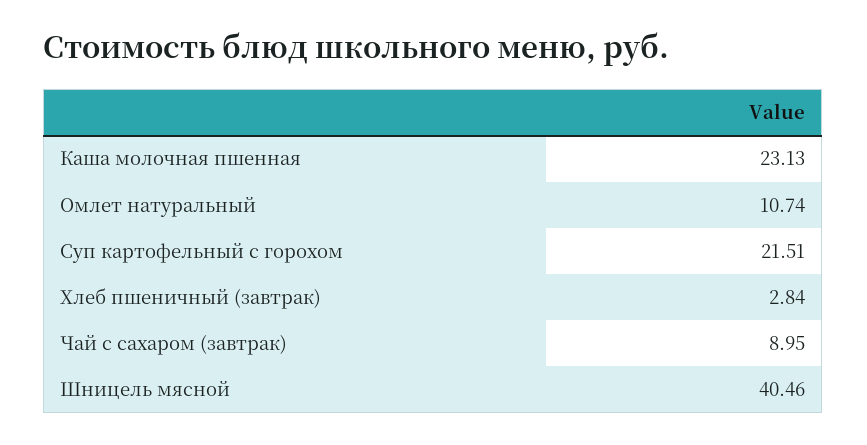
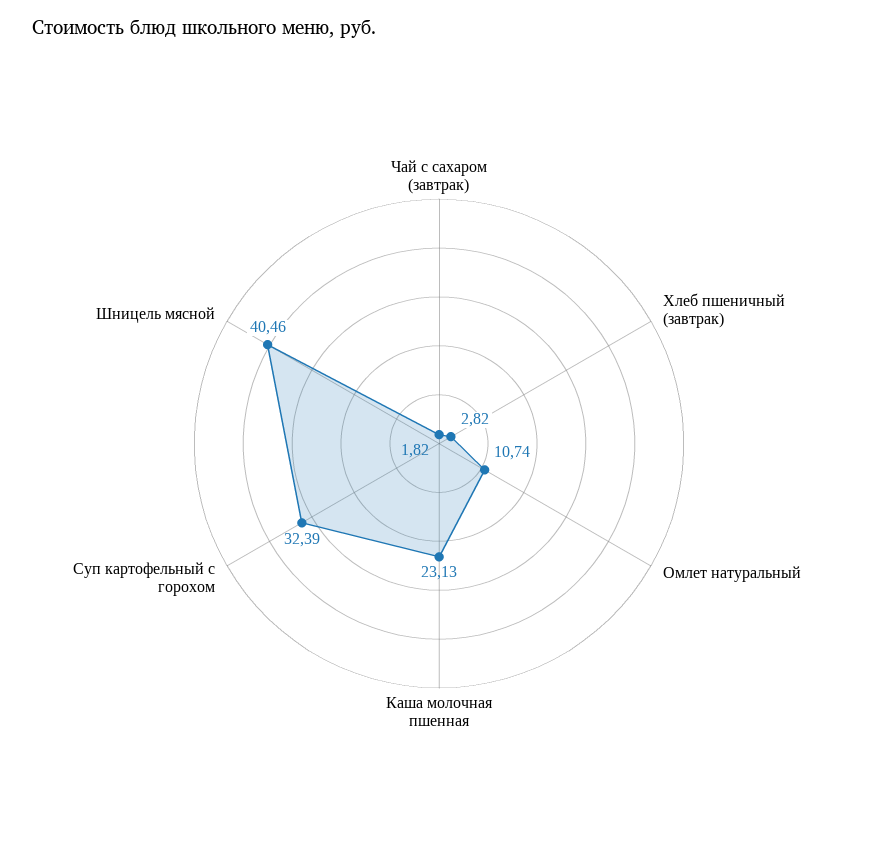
  {
    "Каша молочная пшенная": 23.13,
    "Омлет натуральный": 10.74,
-   "Суп картофельный с горохом": 21.51,
+   "Суп картофельный с горохом": 32.39,
-   "Хлеб пшеничный (завтрак)": 2.84,
+   "Хлеб пшеничный (завтрак)": 2.82,
-   "Чай с сахаром (завтрак)": 8.95,
+   "Чай с сахаром (завтрак)": 1.82,
    "Шницель мясной": 40.46
  }

